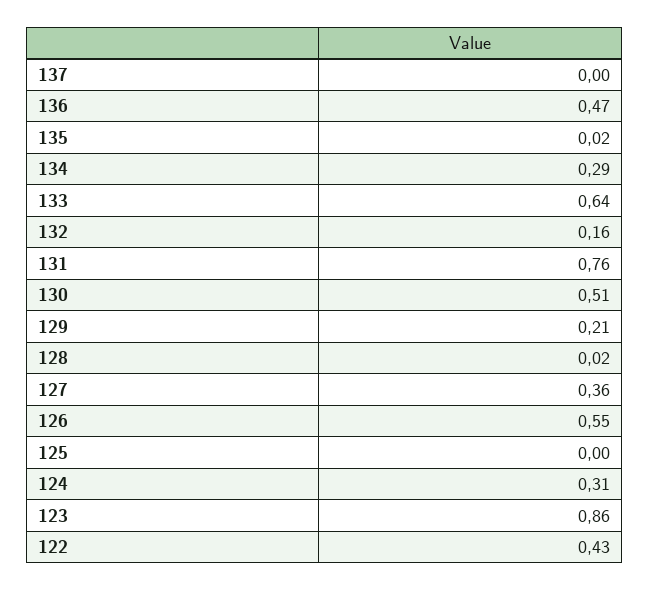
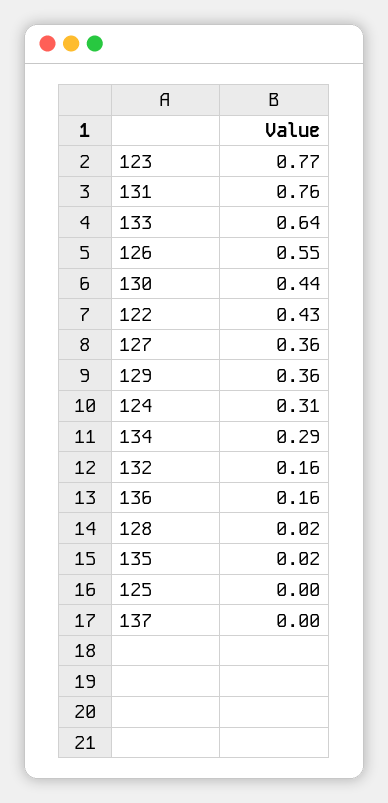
  {
    "137": 0,
-   "136": 0.47,
+   "136": 0.16,
    "135": 0.02,
    "134": 0.29,
    "133": 0.64,
    "132": 0.16,
    "131": 0.76,
-   "130": 0.51,
+   "130": 0.44,
-   "129": 0.21,
+   "129": 0.36,
    "128": 0.02,
    "127": 0.36,
    "126": 0.55,
    "125": 0,
    "124": 0.31,
-   "123": 0.86,
+   "123": 0.77,
    "122": 0.43
  }

